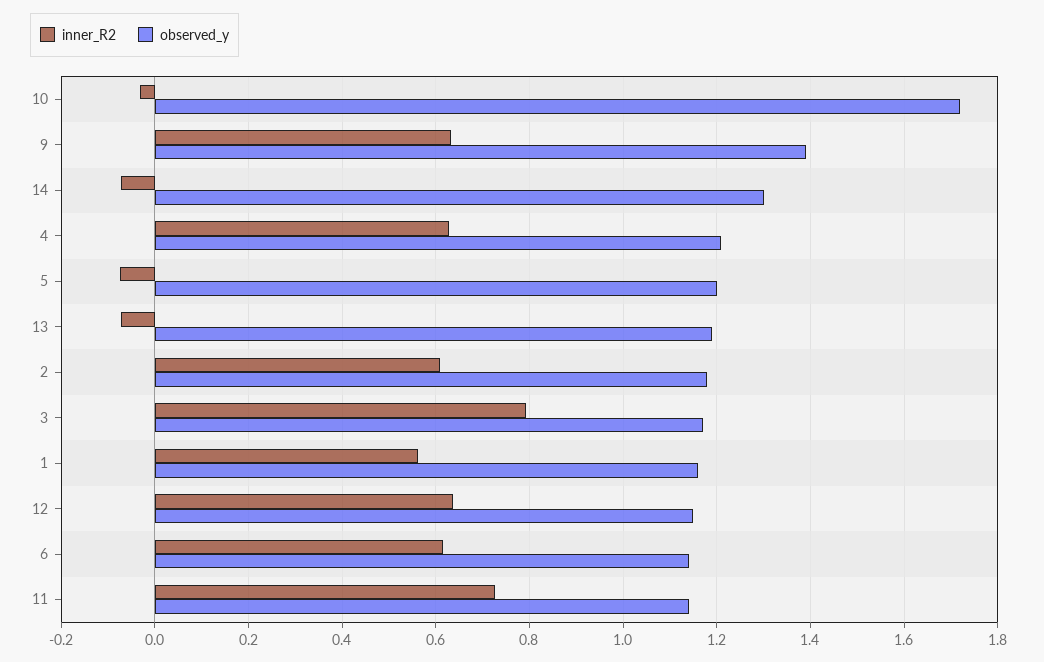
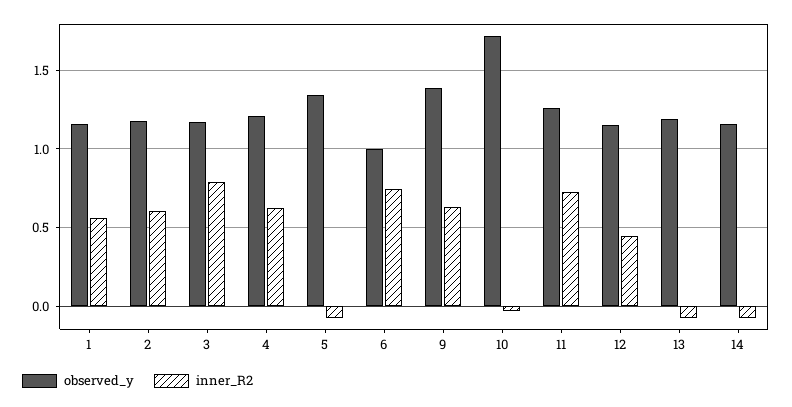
  {
    "inner_R2": {
      "10": -0.04,
      "9": 0.64,
      "14": -0.08,
      "4": 0.62,
      "5": -0.08,
      "13": -0.08,
      "2": 0.6,
      "3": 0.8,
      "1": 0.56,
-     "12": 0.64,
+     "12": 0.45,
-     "6": 0.62,
+     "6": 0.75,
      "11": 0.72
    },
    "observed_y": {
      "10": 1.72,
      "9": 1.4,
-     "14": 1.3,
+     "14": 1.15,
      "4": 1.22,
-     "5": 1.2,
+     "5": 1.35,
      "13": 1.2,
      "2": 1.18,
      "3": 1.18,
      "1": 1.16,
      "12": 1.16,
-     "6": 1.14,
+     "6": 1,
-     "11": 1.14
+     "11": 1.25
    }
  }

